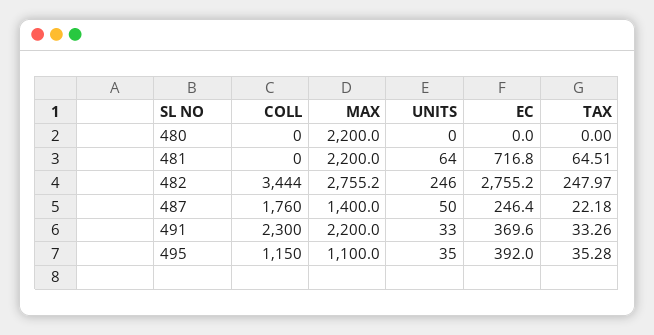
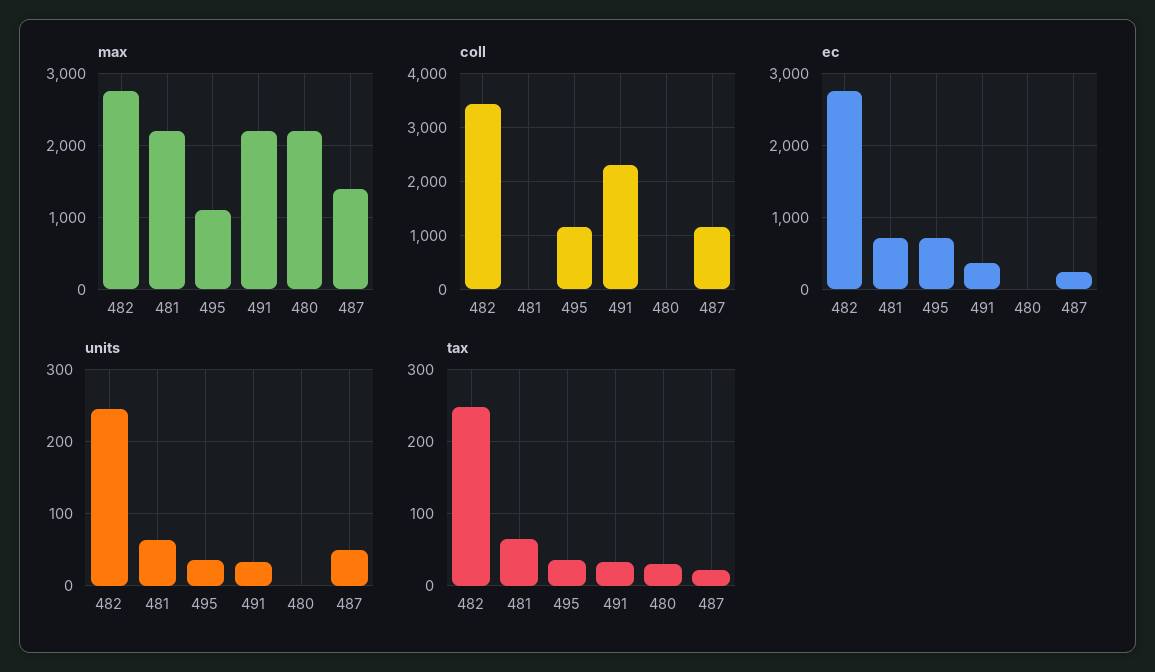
  {
    "COLL": {
      "480": 0,
      "481": 0,
      "482": 3444,
-     "487": 1760,
+     "487": 1200,
      "491": 2300,
      "495": 1150
    },
    "MAX": {
      "480": 2200,
      "481": 2200,
      "482": 2755.2,
      "487": 1400,
      "491": 2200,
      "495": 1100
    },
    "UNITS": {
      "480": 0,
      "481": 64,
      "482": 246,
      "487": 50,
      "491": 33,
      "495": 35
    },
    "EC": {
      "480": 0,
      "481": 716.8,
      "482": 2755.2,
      "487": 246.4,
      "491": 369.6,
-     "495": 392
+     "495": 700
    },
    "TAX": {
-     "480": 0,
+     "480": 30,
      "481": 64.51,
      "482": 247.97,
      "487": 22.18,
      "491": 33.26,
      "495": 35.28
    }
  }

